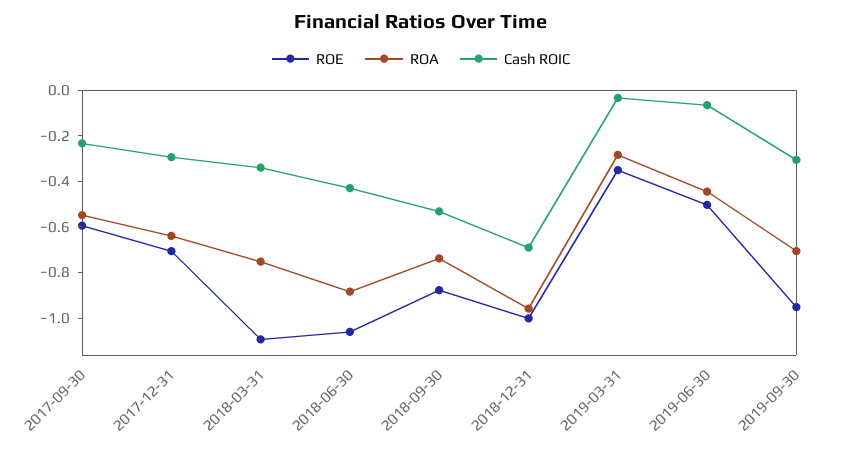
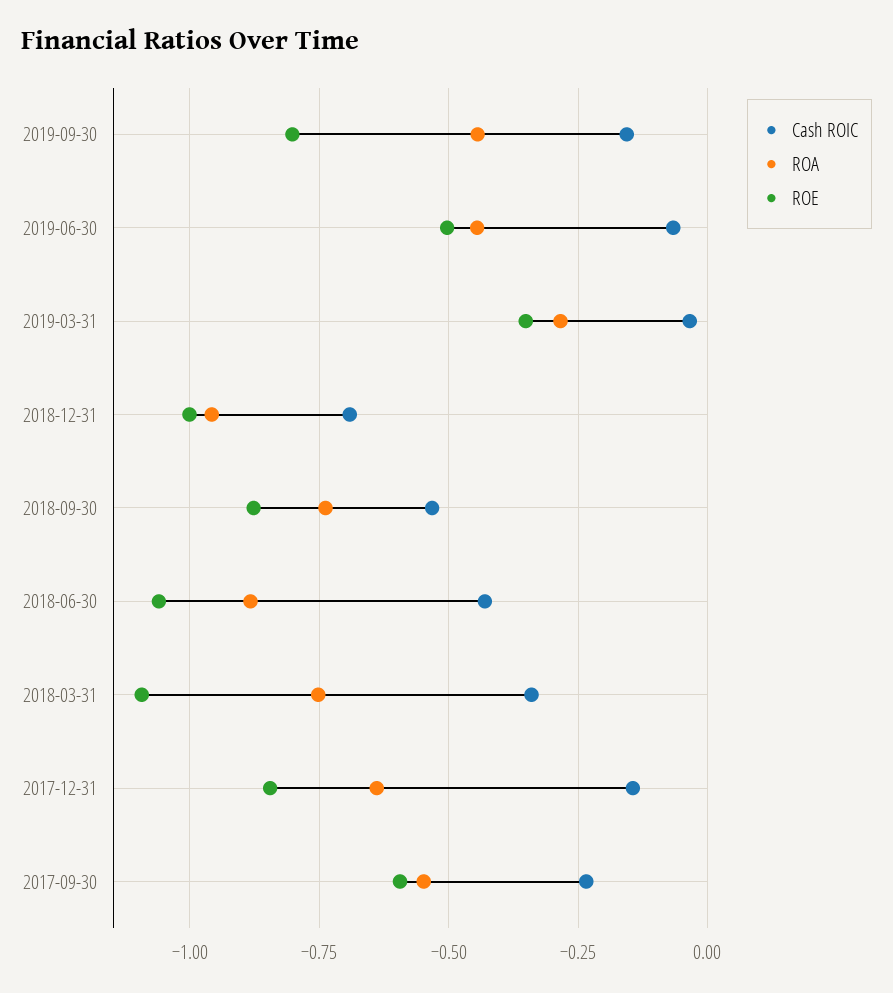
  {
    "ROE": {
      "2017-09-30": -0.6,
-     "2017-12-31": -0.7,
+     "2017-12-31": -0.85,
      "2018-03-31": -1.1,
      "2018-06-30": -1.05,
      "2018-09-30": -0.875,
      "2018-12-31": -1,
      "2019-03-31": -0.35,
      "2019-06-30": -0.5,
-     "2019-09-30": -0.95
+     "2019-09-30": -0.8
    },
    "ROA": {
      "2017-09-30": -0.55,
      "2017-12-31": -0.65,
      "2018-03-31": -0.75,
      "2018-06-30": -0.875,
      "2018-09-30": -0.75,
      "2018-12-31": -0.95,
      "2019-03-31": -0.275,
      "2019-06-30": -0.45,
-     "2019-09-30": -0.7
+     "2019-09-30": -0.45
    },
    "Cash ROIC": {
      "2017-09-30": -0.225,
-     "2017-12-31": -0.3,
+     "2017-12-31": -0.15,
      "2018-03-31": -0.35,
      "2018-06-30": -0.425,
      "2018-09-30": -0.525,
      "2018-12-31": -0.7,
      "2019-03-31": -0.025,
      "2019-06-30": -0.075,
-     "2019-09-30": -0.3
+     "2019-09-30": -0.15
    }
  }

